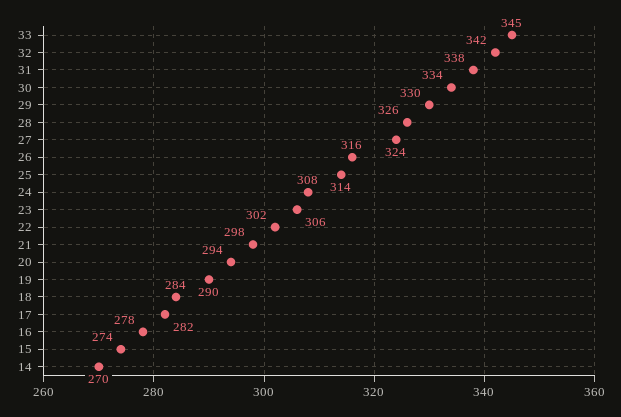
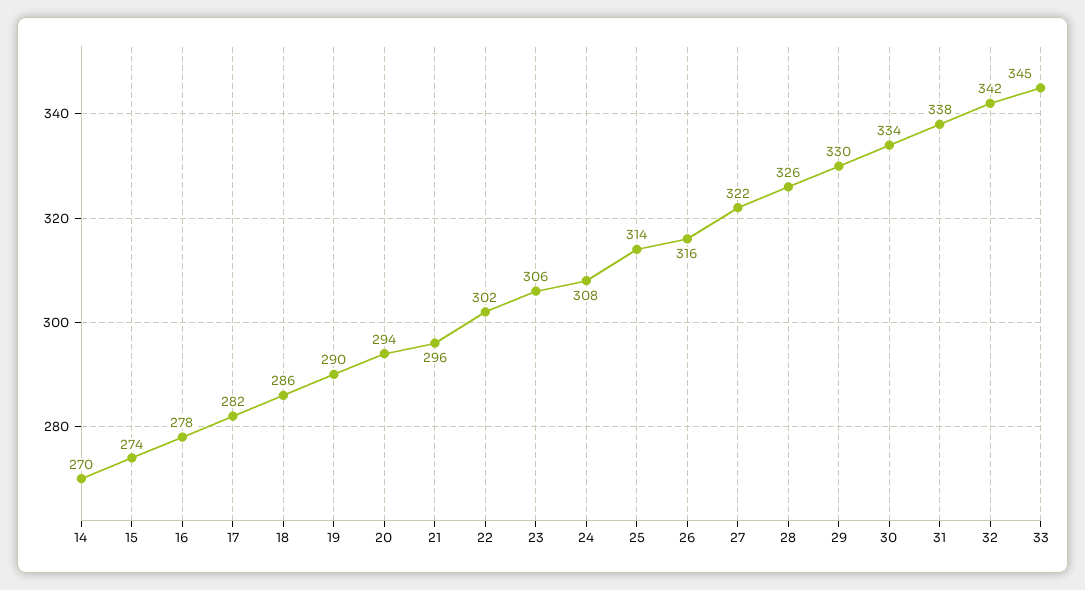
  {
    "33": 345,
    "32": 342,
    "31": 338,
    "30": 334,
    "29": 330,
    "28": 326,
-   "27": 324,
+   "27": 322,
    "26": 316,
    "25": 314,
    "24": 308,
    "23": 306,
    "22": 302,
-   "21": 298,
+   "21": 296,
    "20": 294,
    "19": 290,
-   "18": 284,
+   "18": 286,
    "17": 282,
    "16": 278,
    "15": 274,
    "14": 270
  }

